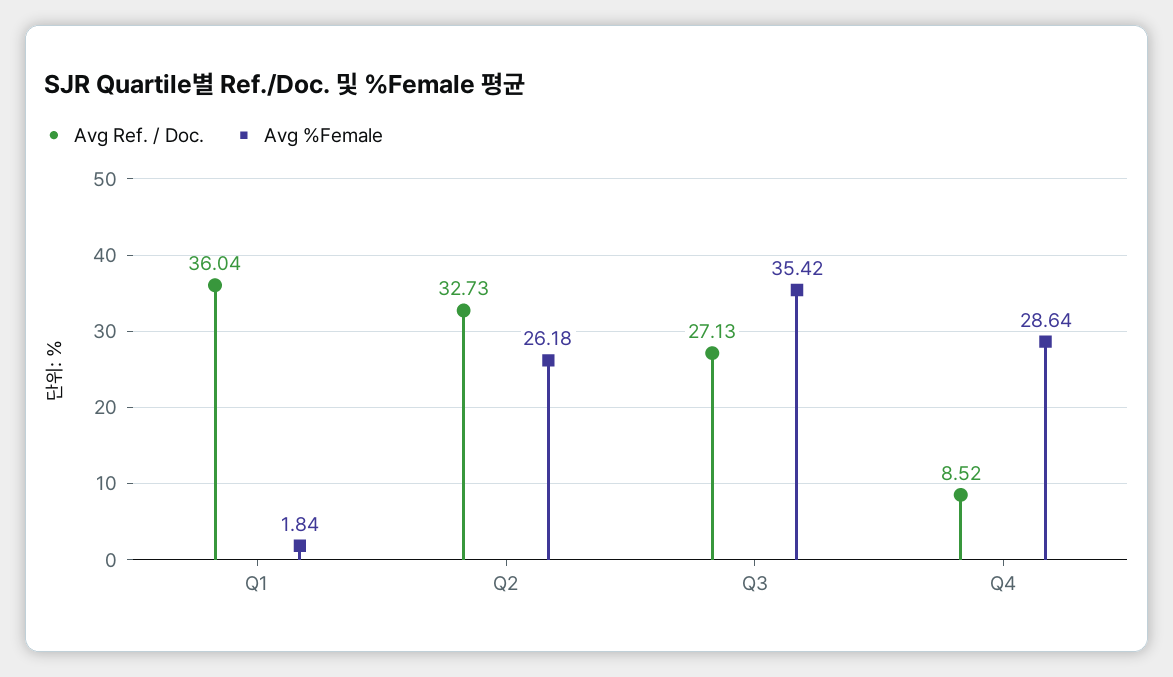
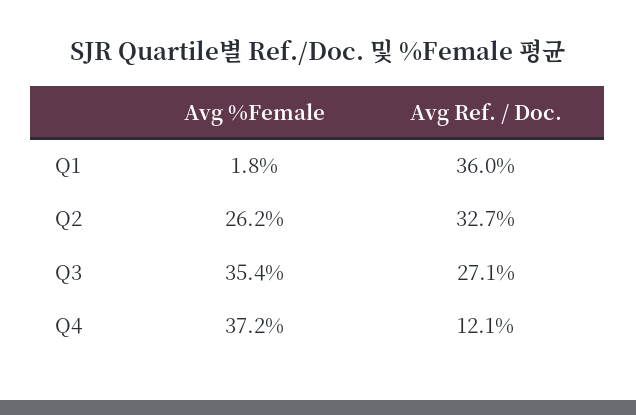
  {
    "Avg Ref. / Doc.": {
      "Q1": 36.04,
      "Q2": 32.73,
      "Q3": 27.13,
-     "Q4": 8.52
+     "Q4": 12.1
    },
    "Avg %Female": {
      "Q1": 1.84,
      "Q2": 26.18,
      "Q3": 35.42,
-     "Q4": 28.64
+     "Q4": 37.2
    }
  }

